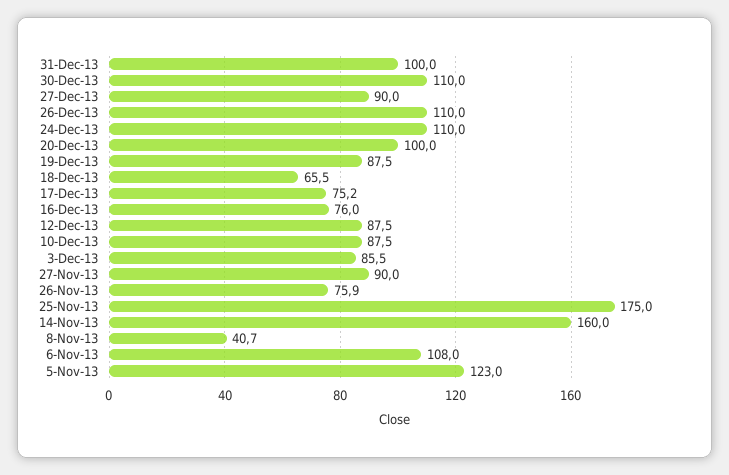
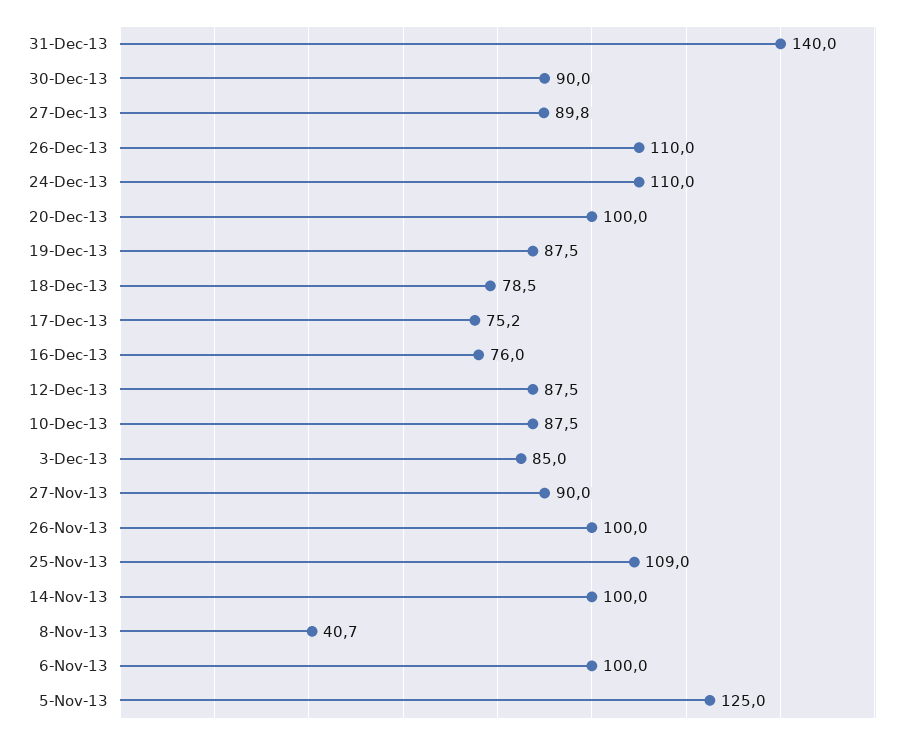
  {
-   "31-Dec-13": 100,
+   "31-Dec-13": 140,
-   "30-Dec-13": 110,
+   "30-Dec-13": 90,
-   "27-Dec-13": 90,
+   "27-Dec-13": 89.8,
    "26-Dec-13": 110,
    "24-Dec-13": 110,
    "20-Dec-13": 100,
    "19-Dec-13": 87.5,
-   "18-Dec-13": 65.5,
+   "18-Dec-13": 78.5,
    "17-Dec-13": 75.2,
    "16-Dec-13": 76,
    "12-Dec-13": 87.5,
    "10-Dec-13": 87.5,
-   "3-Dec-13": 85.5,
+   "3-Dec-13": 85,
    "27-Nov-13": 90,
-   "26-Nov-13": 75.9,
+   "26-Nov-13": 100,
-   "25-Nov-13": 175,
+   "25-Nov-13": 109,
-   "14-Nov-13": 160,
+   "14-Nov-13": 100,
    "8-Nov-13": 40.7,
-   "6-Nov-13": 108,
+   "6-Nov-13": 100,
-   "5-Nov-13": 123
+   "5-Nov-13": 125
  }

